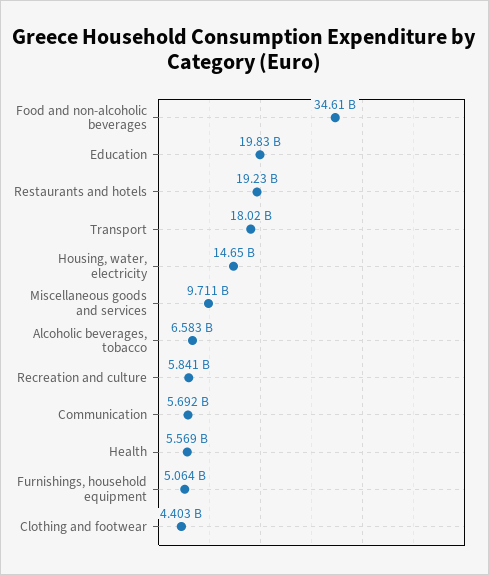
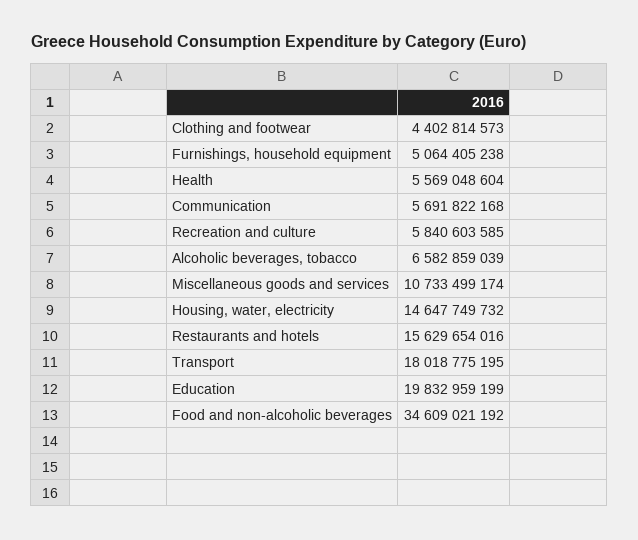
  {
    "Food and non-alcoholic beverages": 34609021192,
    "Education": 19832959199,
-   "Restaurants and hotels": 19230000000,
+   "Restaurants and hotels": 15629654016,
    "Transport": 18018775195,
    "Housing, water, electricity": 14647749732,
-   "Miscellaneous goods and services": 9711000000,
+   "Miscellaneous goods and services": 10733499174,
    "Alcoholic beverages, tobacco": 6582859039,
    "Recreation and culture": 5840603585,
    "Communication": 5691822168,
    "Health": 5569048604,
    "Furnishings, household equipment": 5064405238,
    "Clothing and footwear": 4402814573
  }

